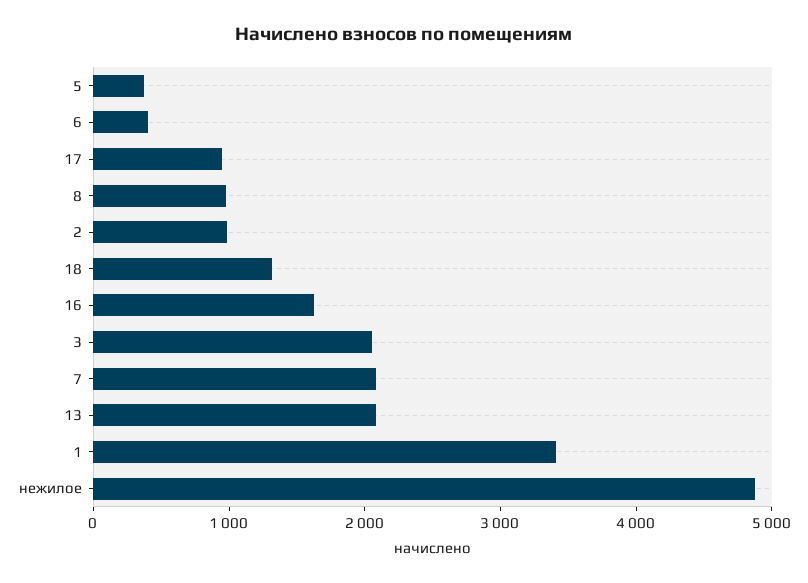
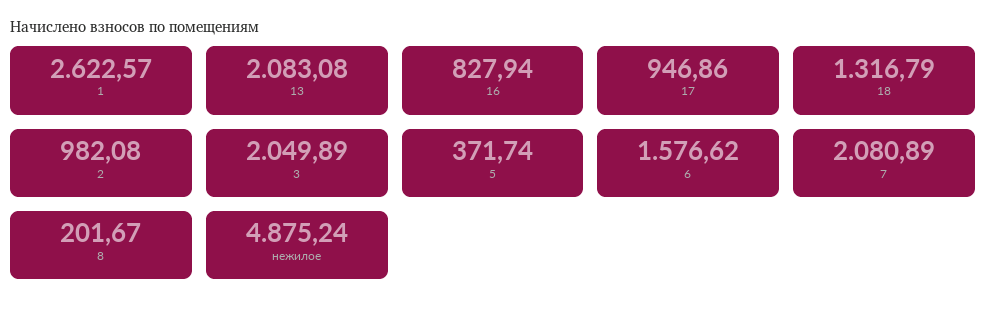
  {
    "5": 371.74,
-   "6": 400,
+   "6": 1576.62,
    "17": 946.86,
-   "8": 1000,
+   "8": 201.67,
    "2": 982.08,
    "18": 1316.79,
-   "16": 1600,
+   "16": 827.94,
    "3": 2049.89,
    "7": 2080.89,
    "13": 2083.08,
-   "1": 3400,
+   "1": 2622.57,
    "нежилое": 4875.24
  }

